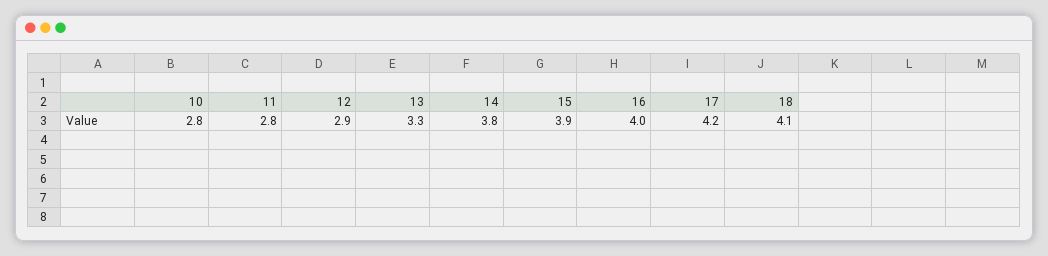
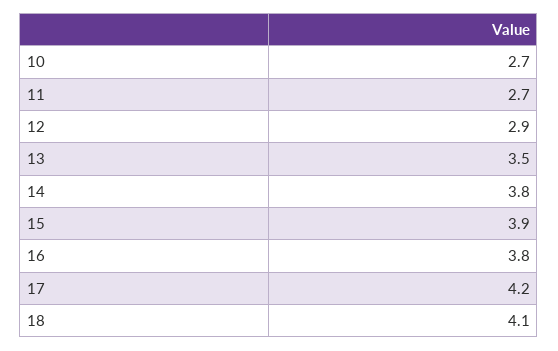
  {
-   "10": 2.8,
+   "10": 2.7,
-   "11": 2.8,
+   "11": 2.7,
    "12": 2.9,
-   "13": 3.3,
+   "13": 3.5,
    "14": 3.8,
    "15": 3.9,
-   "16": 4,
+   "16": 3.8,
    "17": 4.2,
    "18": 4.1
  }

